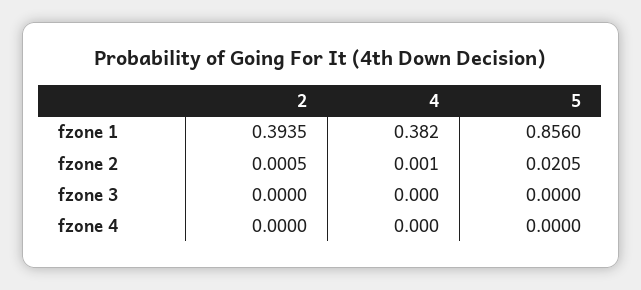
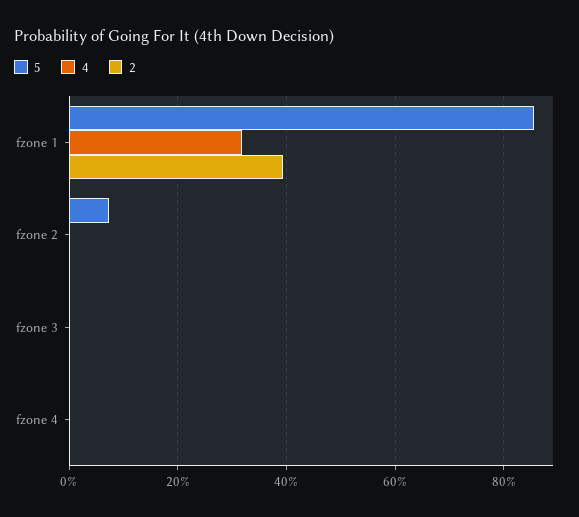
  {
    "2": {
      "fzone 1": 0.3935,
      "fzone 2": 0.0005,
      "fzone 3": 0,
      "fzone 4": 0
    },
    "4": {
-     "fzone 1": 0.382,
+     "fzone 1": 0.32,
      "fzone 2": 0.001,
      "fzone 3": 0,
      "fzone 4": 0
    },
    "5": {
      "fzone 1": 0.856,
-     "fzone 2": 0.0205,
+     "fzone 2": 0.08,
      "fzone 3": 0,
      "fzone 4": 0
    }
  }

